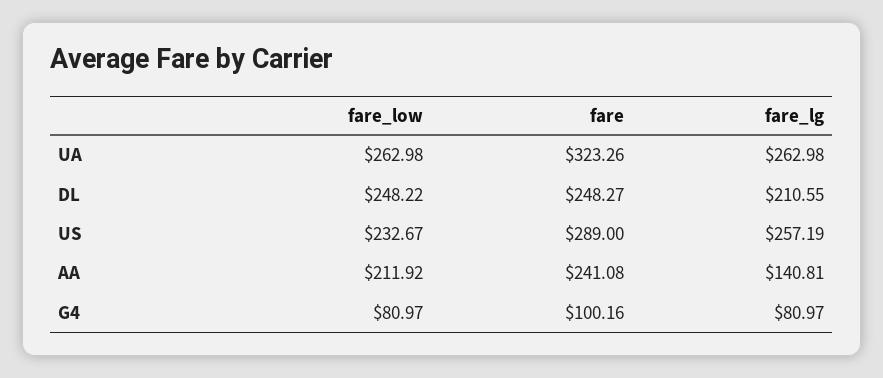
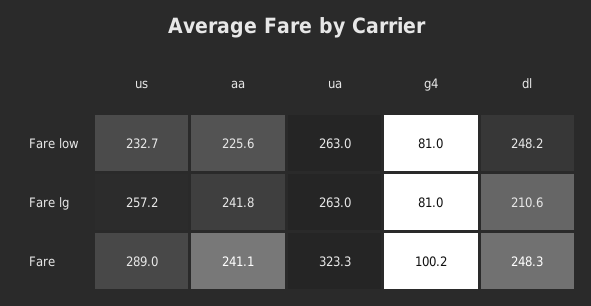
  {
    "fare_low": {
      "UA": 262.98,
      "DL": 248.22,
      "US": 232.67,
-     "AA": 211.92,
+     "AA": 225.6,
      "G4": 80.97
    },
    "fare": {
      "UA": 323.26,
      "DL": 248.27,
      "US": 289,
      "AA": 241.08,
      "G4": 100.16
    },
    "fare_lg": {
      "UA": 262.98,
      "DL": 210.55,
      "US": 257.19,
-     "AA": 140.81,
+     "AA": 241.8,
      "G4": 80.97
    }
  }

